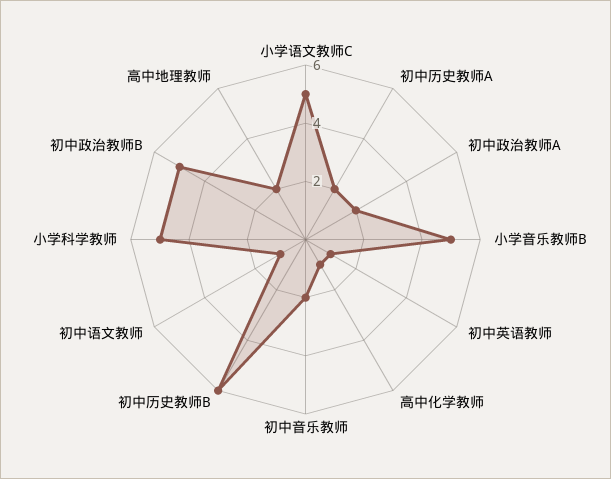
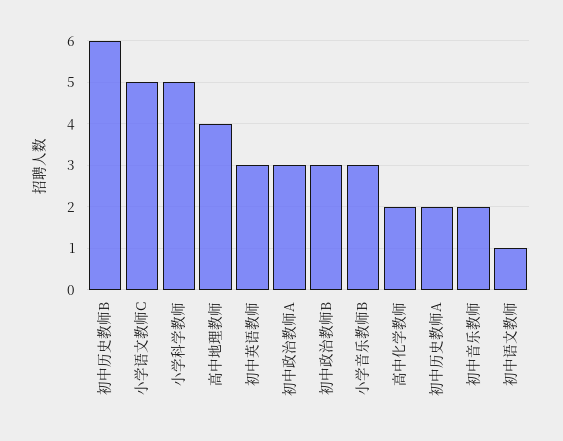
  {
    "小学语文教师C": 5,
    "初中历史教师A": 2,
-   "初中政治教师A": 2,
+   "初中政治教师A": 3,
-   "小学音乐教师B": 5,
+   "小学音乐教师B": 3,
-   "初中英语教师": 1,
+   "初中英语教师": 3,
-   "高中化学教师": 1,
+   "高中化学教师": 2,
    "初中音乐教师": 2,
    "初中历史教师B": 6,
    "初中语文教师": 1,
    "小学科学教师": 5,
-   "初中政治教师B": 5,
+   "初中政治教师B": 3,
-   "高中地理教师": 2
+   "高中地理教师": 4
  }

